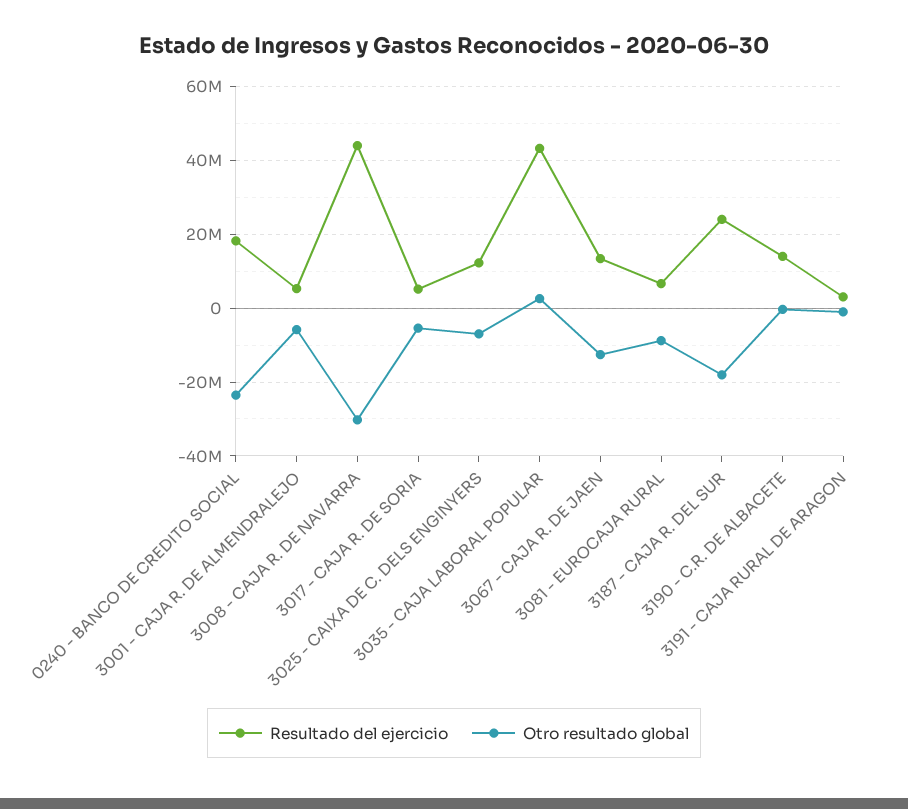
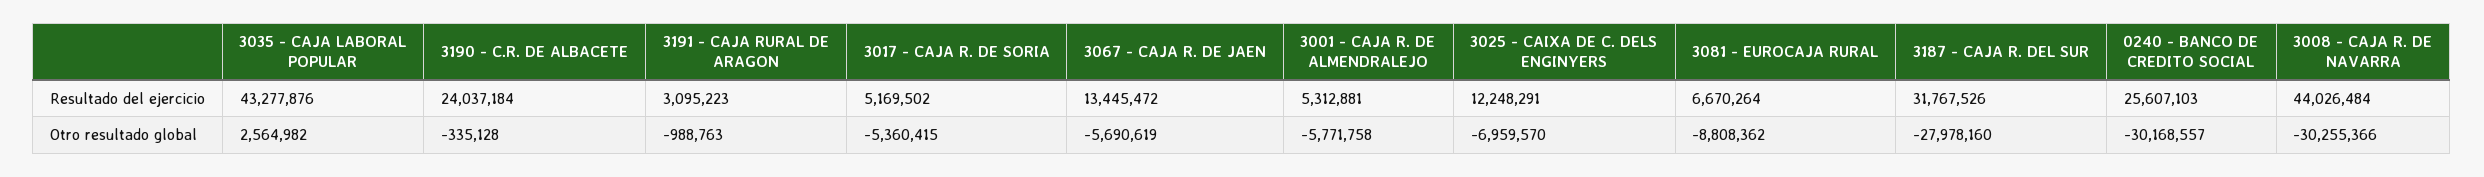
  {
    "Resultado del ejercicio": {
-     "0240 - BANCO DE CREDITO SOCIAL": 18000000,
+     "0240 - BANCO DE CREDITO SOCIAL": 25607103,
      "3001 - CAJA R. DE ALMENDRALEJO": 5312881,
      "3008 - CAJA R. DE NAVARRA": 44026484,
      "3017 - CAJA R. DE SORIA": 5169502,
      "3025 - CAIXA DE C. DELS ENGINYERS": 12248291,
      "3035 - CAJA LABORAL POPULAR": 43277876,
      "3067 - CAJA R. DE JAEN": 13445472,
      "3081 - EUROCAJA RURAL": 6670264,
-     "3187 - CAJA R. DEL SUR": 24000000,
+     "3187 - CAJA R. DEL SUR": 31767526,
-     "3190 - C.R. DE ALBACETE": 14000000,
+     "3190 - C.R. DE ALBACETE": 24037184,
      "3191 - CAJA RURAL DE ARAGON": 3095223
    },
    "Otro resultado global": {
-     "0240 - BANCO DE CREDITO SOCIAL": -24000000,
+     "0240 - BANCO DE CREDITO SOCIAL": -30168557,
      "3001 - CAJA R. DE ALMENDRALEJO": -5771758,
      "3008 - CAJA R. DE NAVARRA": -30255366,
      "3017 - CAJA R. DE SORIA": -5360415,
      "3025 - CAIXA DE C. DELS ENGINYERS": -6959570,
      "3035 - CAJA LABORAL POPULAR": 2564982,
-     "3067 - CAJA R. DE JAEN": -12000000,
+     "3067 - CAJA R. DE JAEN": -5690619,
      "3081 - EUROCAJA RURAL": -8808362,
-     "3187 - CAJA R. DEL SUR": -18000000,
+     "3187 - CAJA R. DEL SUR": -27978160,
      "3190 - C.R. DE ALBACETE": -335128,
      "3191 - CAJA RURAL DE ARAGON": -988763
    }
  }

